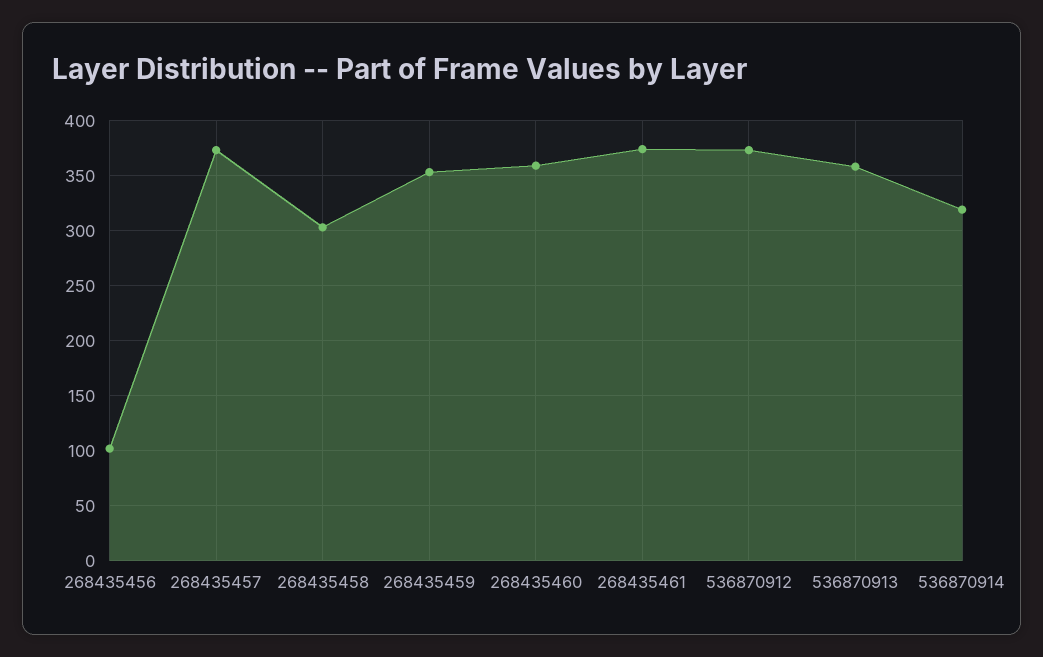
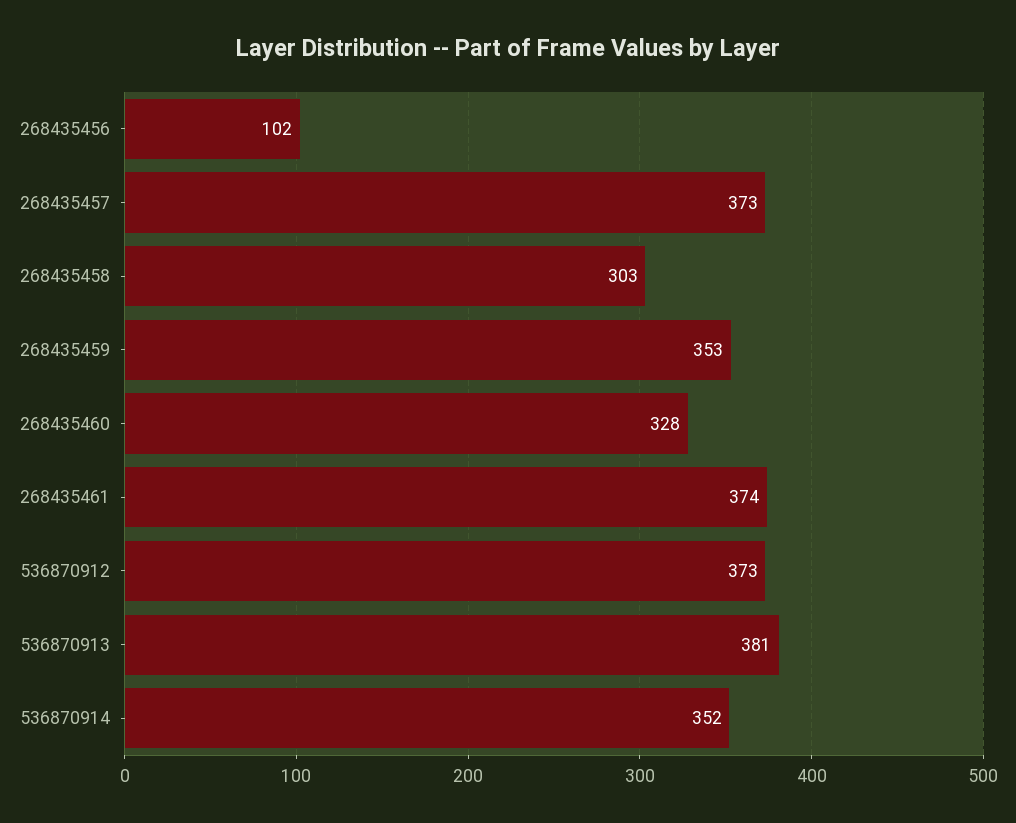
  {
    "268435456": 102,
    "268435457": 373,
    "268435458": 303,
    "268435459": 353,
-   "268435460": 360,
+   "268435460": 328,
    "268435461": 374,
    "536870912": 373,
-   "536870913": 360,
+   "536870913": 381,
-   "536870914": 320
+   "536870914": 352
  }

